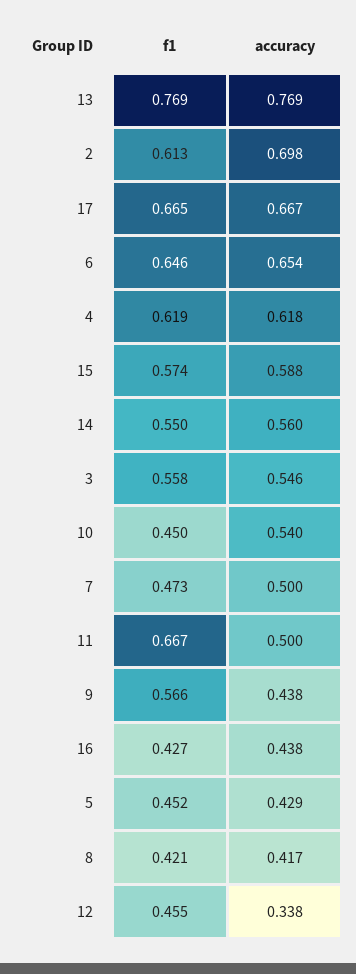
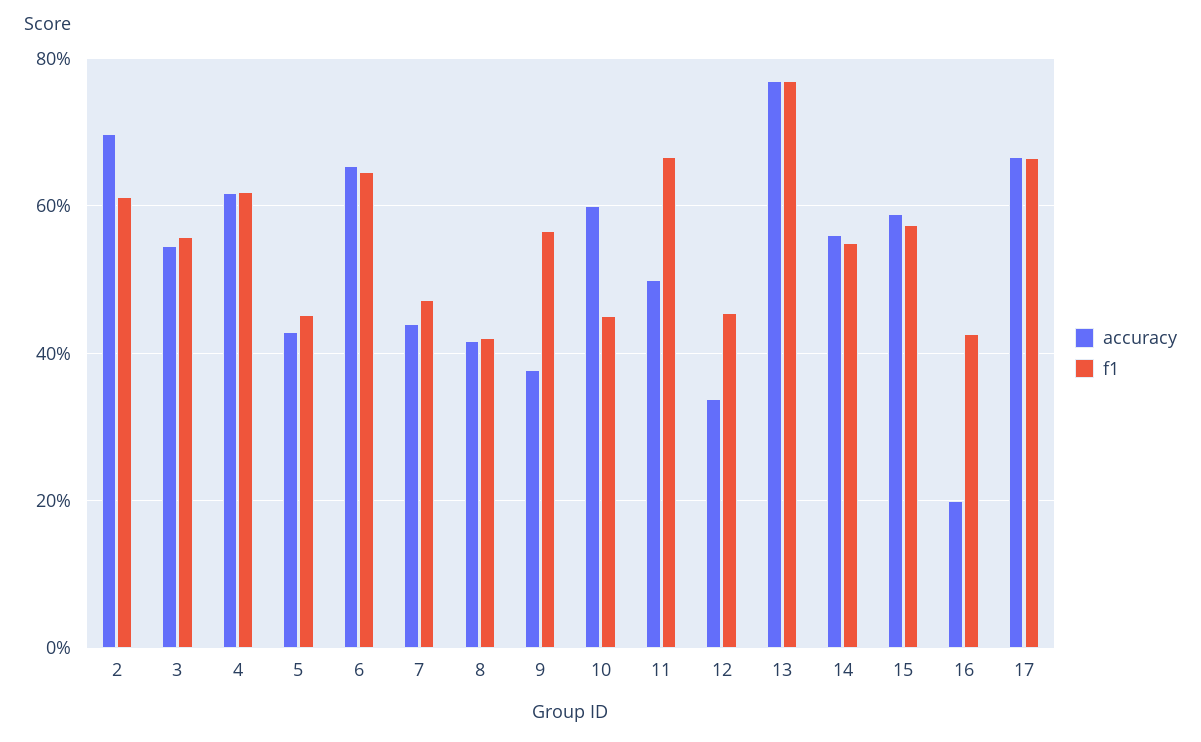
  {
    "f1": {
      "13": 0.769,
      "2": 0.613,
      "17": 0.665,
      "6": 0.646,
      "4": 0.619,
      "15": 0.574,
      "14": 0.55,
      "3": 0.558,
      "10": 0.45,
      "7": 0.473,
      "11": 0.667,
      "9": 0.566,
      "16": 0.427,
      "5": 0.452,
      "8": 0.421,
      "12": 0.455
    },
    "accuracy": {
      "13": 0.769,
      "2": 0.698,
      "17": 0.667,
      "6": 0.654,
      "4": 0.618,
      "15": 0.588,
      "14": 0.56,
      "3": 0.546,
-     "10": 0.54,
+     "10": 0.6,
-     "7": 0.5,
+     "7": 0.44,
      "11": 0.5,
-     "9": 0.438,
+     "9": 0.38,
-     "16": 0.438,
+     "16": 0.2,
      "5": 0.429,
      "8": 0.417,
      "12": 0.338
    }
  }

